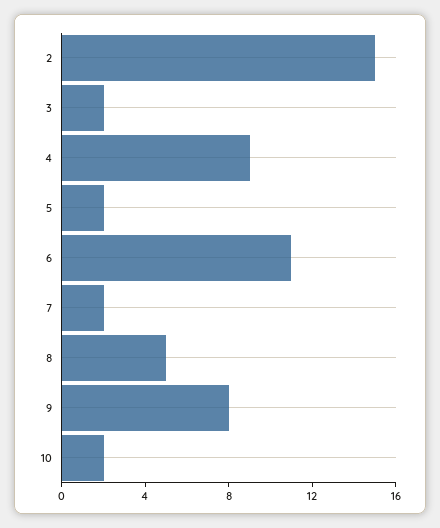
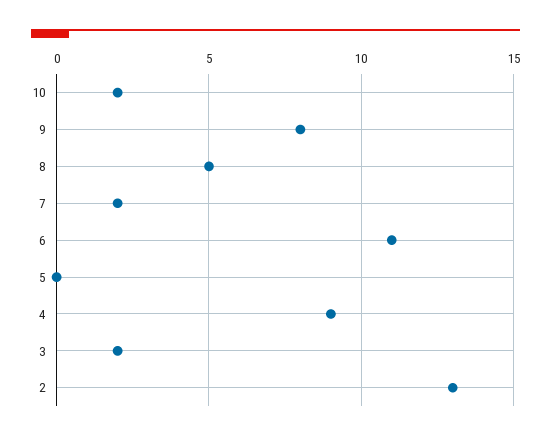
  {
-   "2": 15,
+   "2": 13,
    "3": 2,
    "4": 9,
-   "5": 2,
+   "5": 0,
    "6": 11,
    "7": 2,
    "8": 5,
    "9": 8,
    "10": 2
  }

